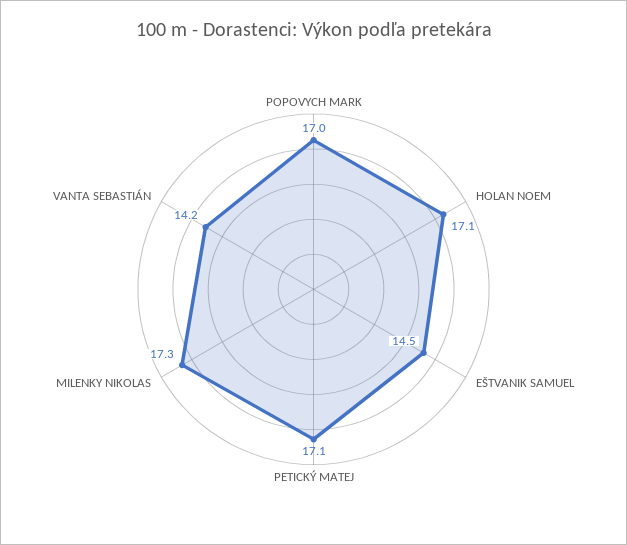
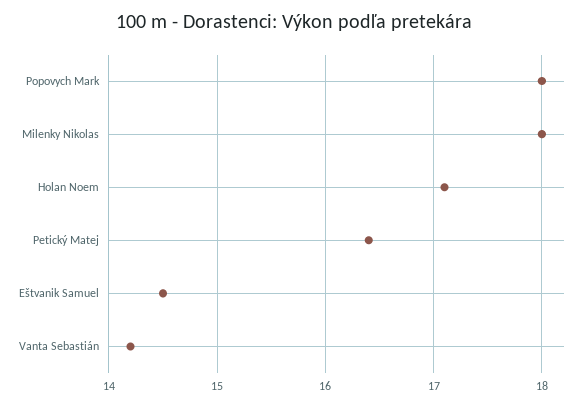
  {
-   "POPOVYCH MARK": 17,
+   "POPOVYCH MARK": 18,
    "HOLAN NOEM": 17.1,
    "EŠTVANIK SAMUEL": 14.5,
-   "PETICKÝ MATEJ": 17.1,
+   "PETICKÝ MATEJ": 16.4,
-   "MILENKY NIKOLAS": 17.3,
+   "MILENKY NIKOLAS": 18,
    "VANTA SEBASTIÁN": 14.2
  }

